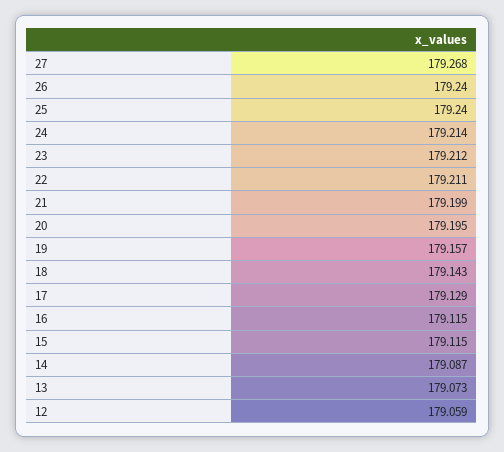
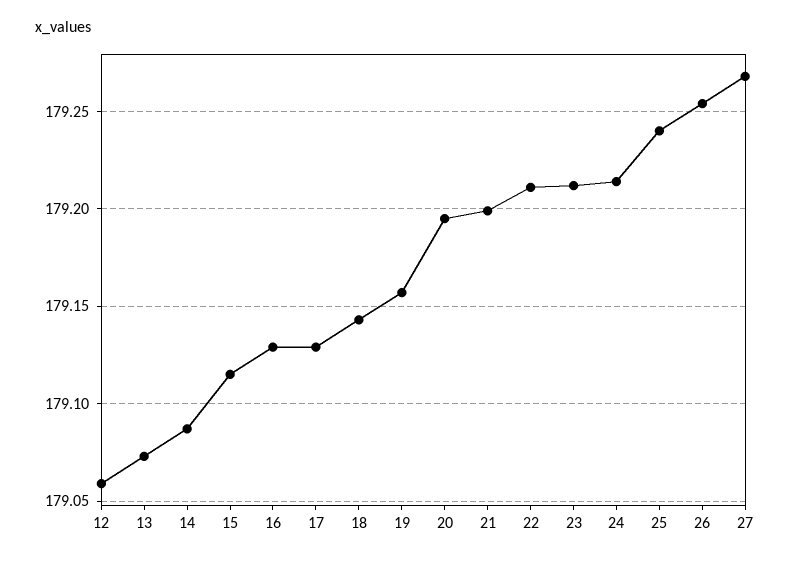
  {
    "27": 179.268,
-   "26": 179.24,
+   "26": 179.255,
    "25": 179.24,
    "24": 179.214,
    "23": 179.212,
    "22": 179.211,
    "21": 179.199,
    "20": 179.195,
    "19": 179.157,
    "18": 179.143,
    "17": 179.129,
-   "16": 179.115,
+   "16": 179.13,
    "15": 179.115,
    "14": 179.087,
    "13": 179.073,
    "12": 179.059
  }

